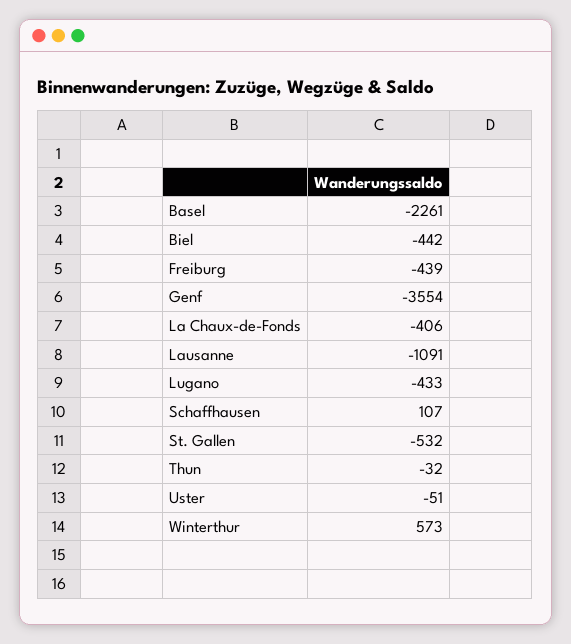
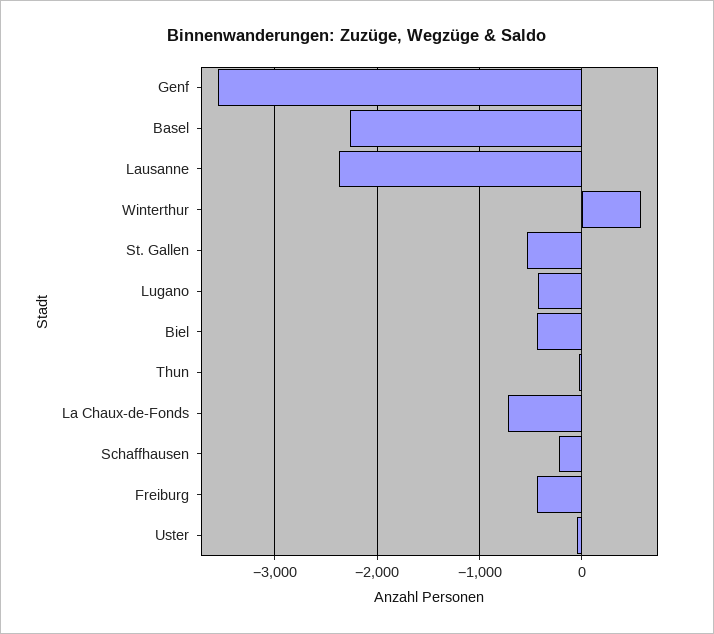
  {
    "Basel": -2261,
    "Biel": -442,
    "Freiburg": -439,
    "Genf": -3554,
-   "La Chaux-de-Fonds": -406,
+   "La Chaux-de-Fonds": -700,
-   "Lausanne": -1091,
+   "Lausanne": -2400,
    "Lugano": -433,
-   "Schaffhausen": 107,
+   "Schaffhausen": -200,
    "St. Gallen": -532,
    "Thun": -32,
    "Uster": -51,
    "Winterthur": 573
  }

